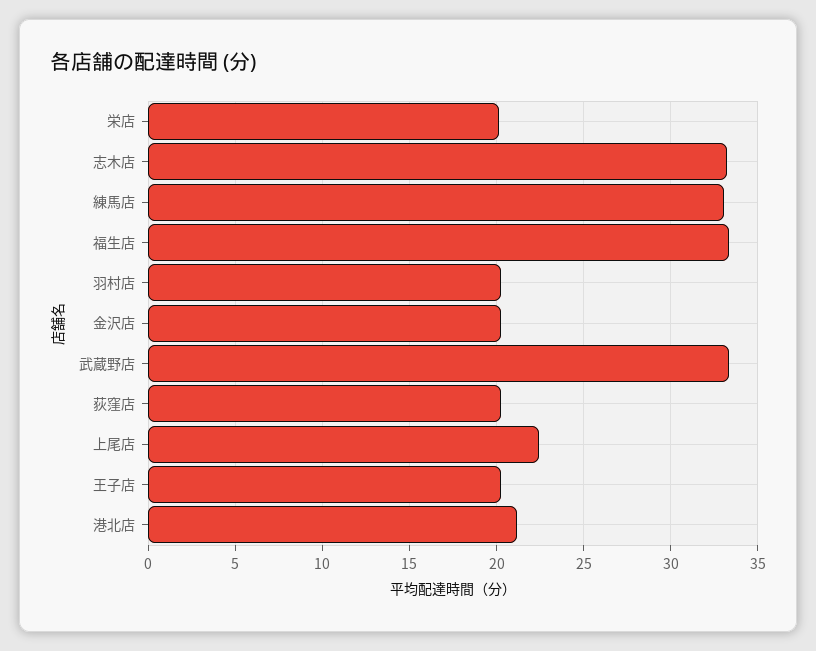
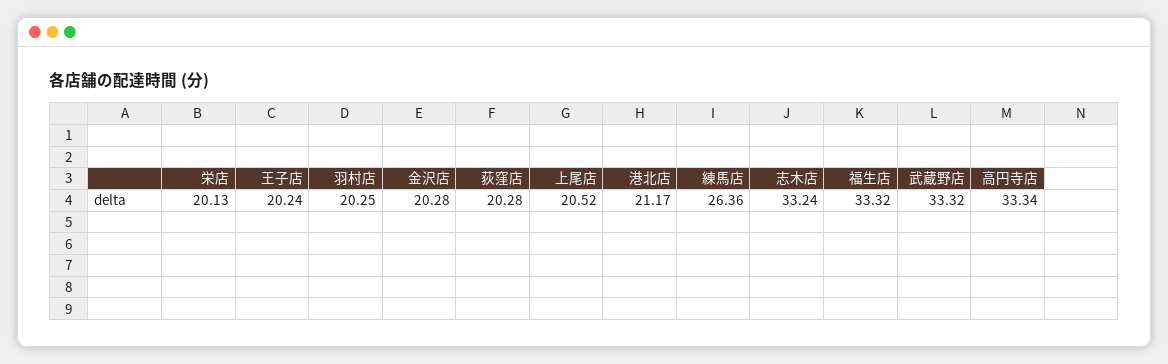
  {
    "栄店": 20.13,
    "志木店": 33.24,
-   "練馬店": 33,
+   "練馬店": 26.36,
    "福生店": 33.32,
    "羽村店": 20.25,
    "金沢店": 20.28,
    "武蔵野店": 33.32,
    "荻窪店": 20.28,
-   "上尾店": 22.5,
+   "上尾店": 20.52,
    "王子店": 20.24,
-   "港北店": 21.17
+   "港北店": 21.17,
+   "高円寺店": 33.34
  }

